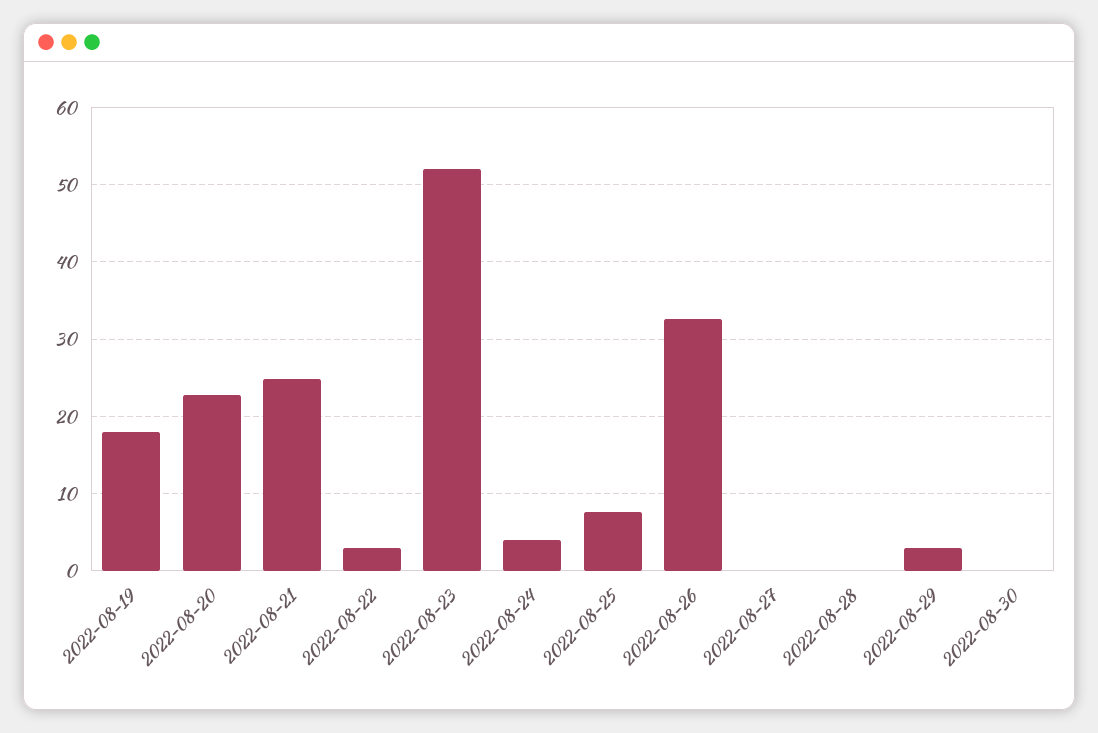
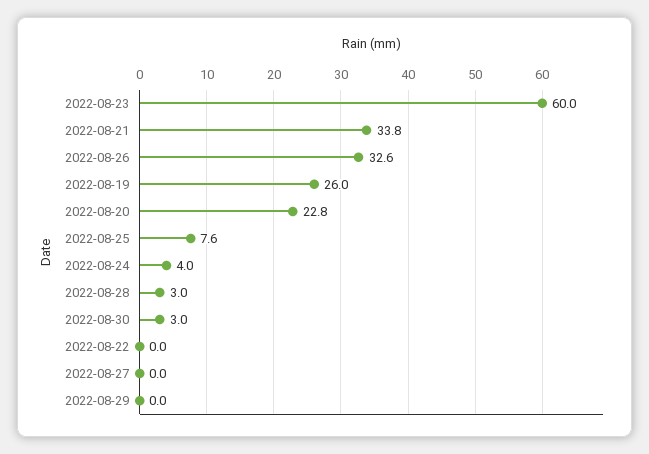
  {
-   "2022-08-19": 18,
+   "2022-08-19": 26,
    "2022-08-20": 22.8,
-   "2022-08-21": 25,
+   "2022-08-21": 33.8,
-   "2022-08-22": 3,
+   "2022-08-22": 0,
-   "2022-08-23": 52,
+   "2022-08-23": 60,
    "2022-08-24": 4,
    "2022-08-25": 7.6,
    "2022-08-26": 32.6,
    "2022-08-27": 0,
-   "2022-08-28": 0,
+   "2022-08-28": 3,
-   "2022-08-29": 3,
+   "2022-08-29": 0,
-   "2022-08-30": 0
+   "2022-08-30": 3
  }

